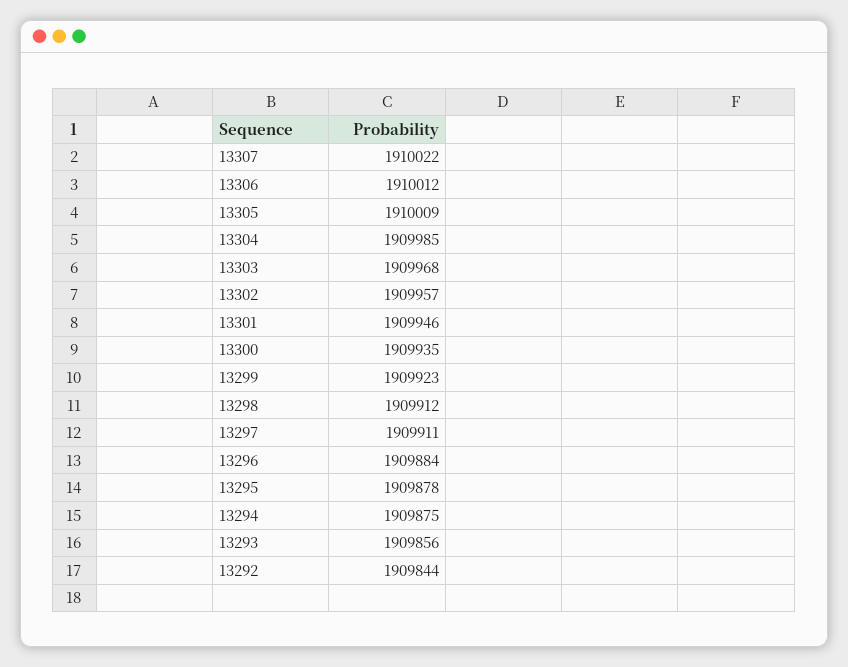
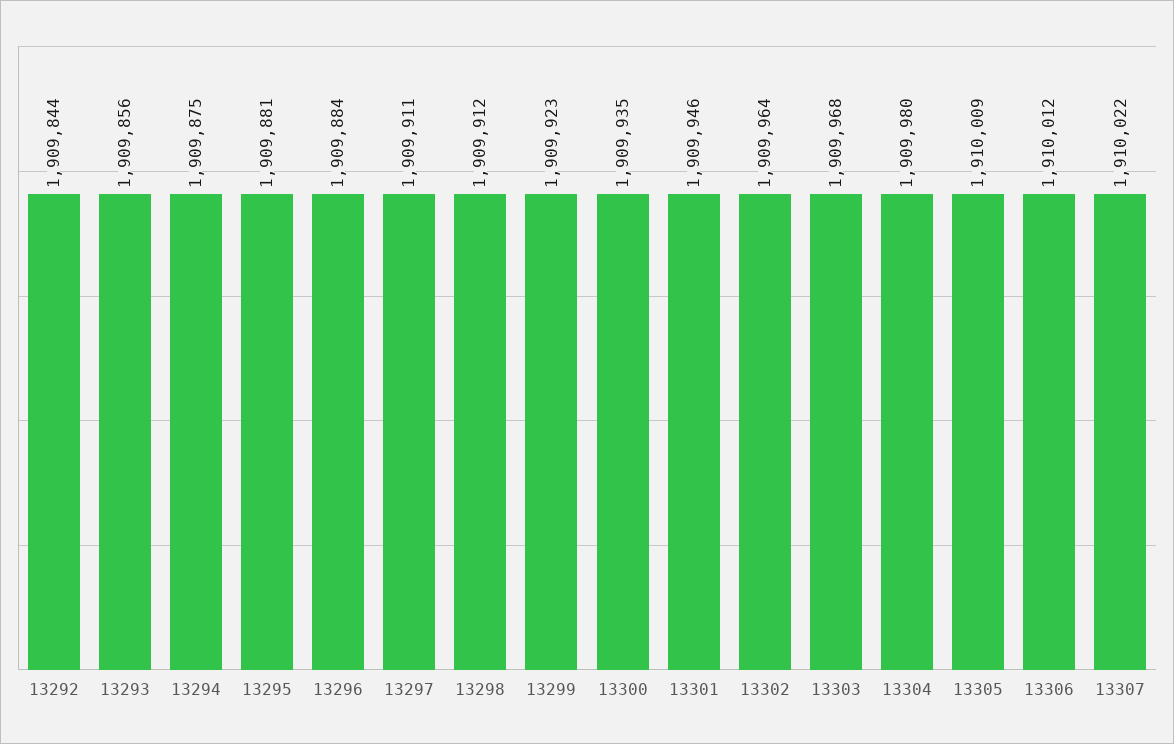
  {
    "13307": 1910022,
    "13306": 1910012,
    "13305": 1910009,
-   "13304": 1909985,
+   "13304": 1909980,
    "13303": 1909968,
-   "13302": 1909957,
+   "13302": 1909964,
    "13301": 1909946,
    "13300": 1909935,
    "13299": 1909923,
    "13298": 1909912,
    "13297": 1909911,
    "13296": 1909884,
-   "13295": 1909878,
+   "13295": 1909881,
    "13294": 1909875,
    "13293": 1909856,
    "13292": 1909844
  }

